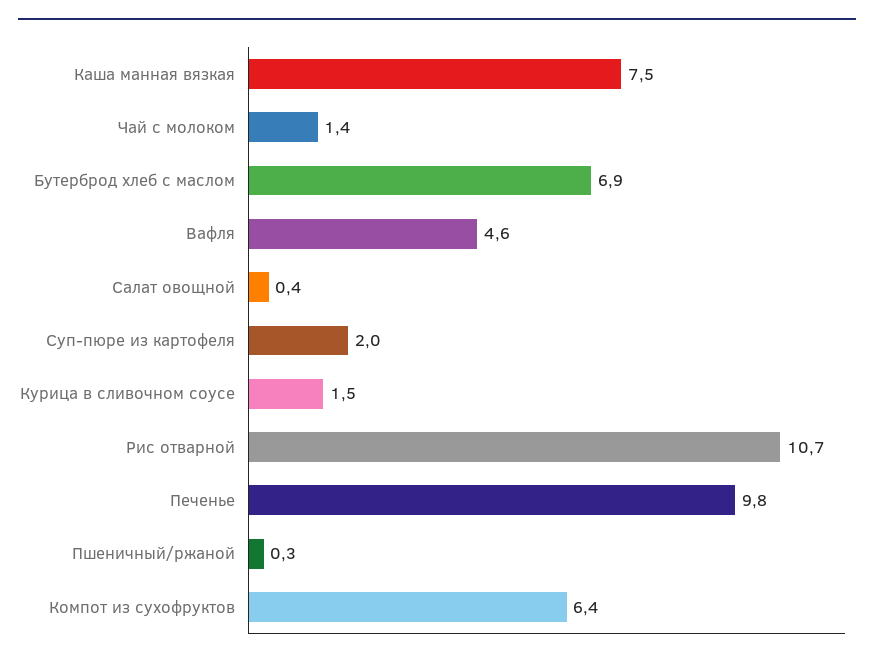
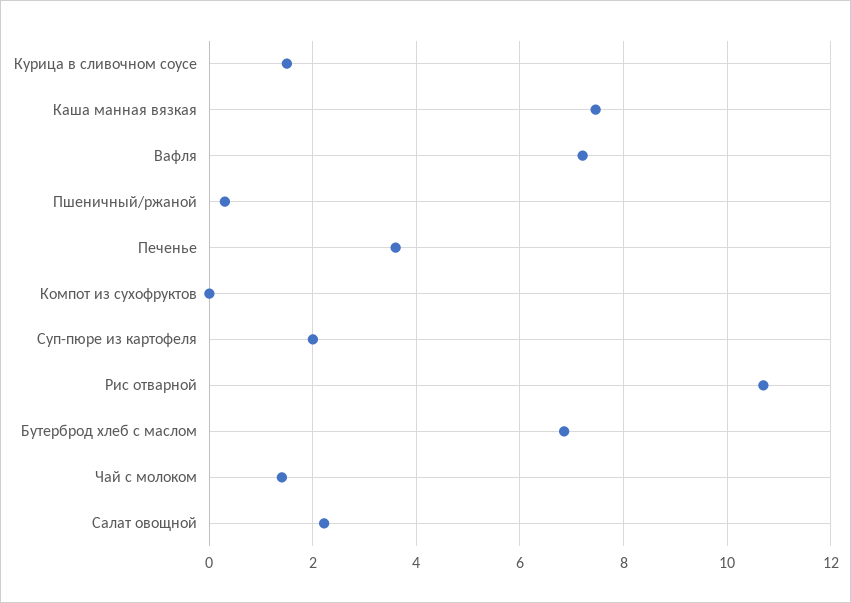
  {
    "Каша манная вязкая": 7.5,
    "Чай с молоком": 1.4,
    "Бутерброд хлеб с маслом": 6.9,
-   "Вафля": 4.6,
+   "Вафля": 7.2,
-   "Салат овощной": 0.4,
+   "Салат овощной": 2.2,
    "Суп-пюре из картофеля": 2,
    "Курица в сливочном соусе": 1.5,
    "Рис отварной": 10.7,
-   "Печенье": 9.8,
+   "Печенье": 3.6,
    "Пшеничный/ржаной": 0.3,
-   "Компот из сухофруктов": 6.4
+   "Компот из сухофруктов": 0
  }

